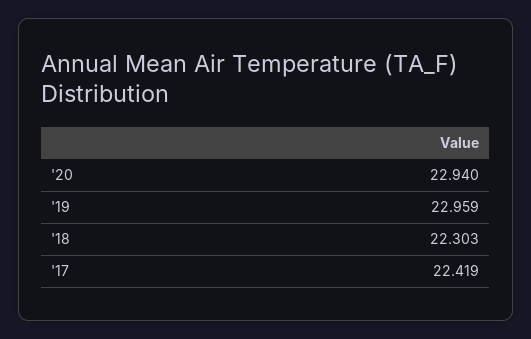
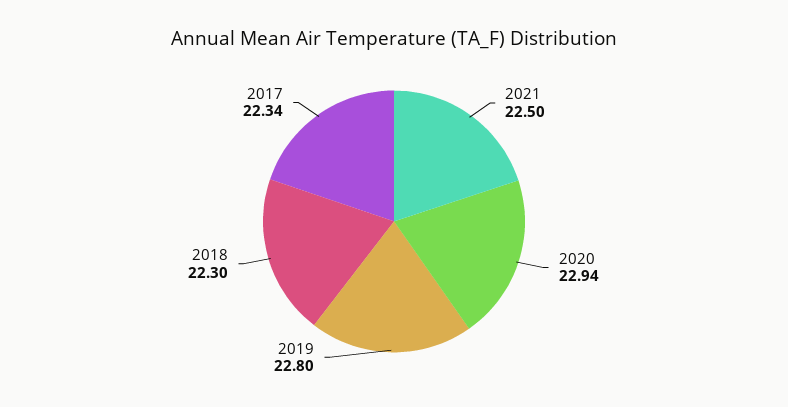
  {
    "'20": 22.94,
-   "'19": 22.959,
+   "'19": 22.8,
    "'18": 22.303,
-   "'17": 22.419
+   "'17": 22.34,
+   "2021": 22.5
  }

